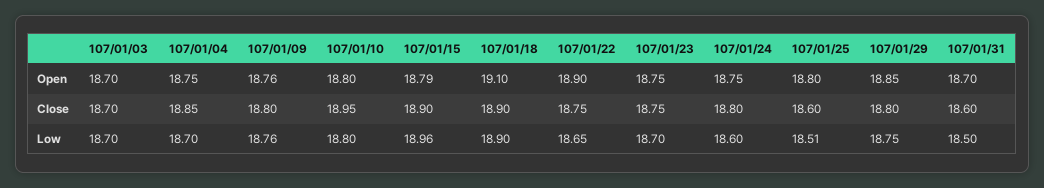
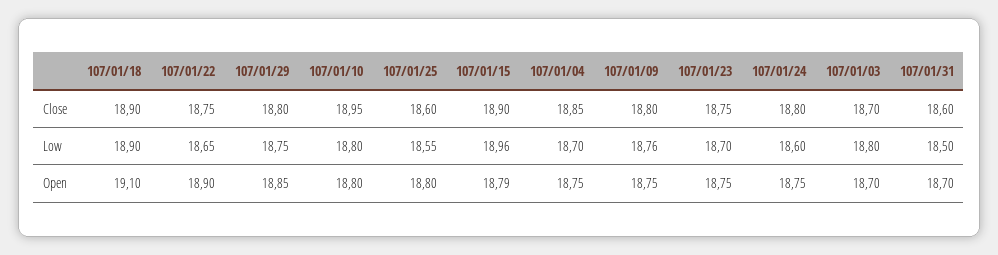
  {
    "107/01/03": {
      "Open": 18.7,
      "Close": 18.7,
-     "Low": 18.7
+     "Low": 18.8
    },
    "107/01/04": {
      "Open": 18.75,
      "Close": 18.85,
      "Low": 18.7
    },
    "107/01/09": {
-     "Open": 18.76,
+     "Open": 18.75,
      "Close": 18.8,
      "Low": 18.76
    },
    "107/01/10": {
      "Open": 18.8,
      "Close": 18.95,
      "Low": 18.8
    },
    "107/01/15": {
      "Open": 18.79,
      "Close": 18.9,
      "Low": 18.96
    },
    "107/01/18": {
      "Open": 19.1,
      "Close": 18.9,
      "Low": 18.9
    },
    "107/01/22": {
      "Open": 18.9,
      "Close": 18.75,
      "Low": 18.65
    },
    "107/01/23": {
      "Open": 18.75,
      "Close": 18.75,
      "Low": 18.7
    },
    "107/01/24": {
      "Open": 18.75,
      "Close": 18.8,
      "Low": 18.6
    },
    "107/01/25": {
      "Open": 18.8,
      "Close": 18.6,
-     "Low": 18.51
+     "Low": 18.55
    },
    "107/01/29": {
      "Open": 18.85,
      "Close": 18.8,
      "Low": 18.75
    },
    "107/01/31": {
      "Open": 18.7,
      "Close": 18.6,
      "Low": 18.5
    }
  }

